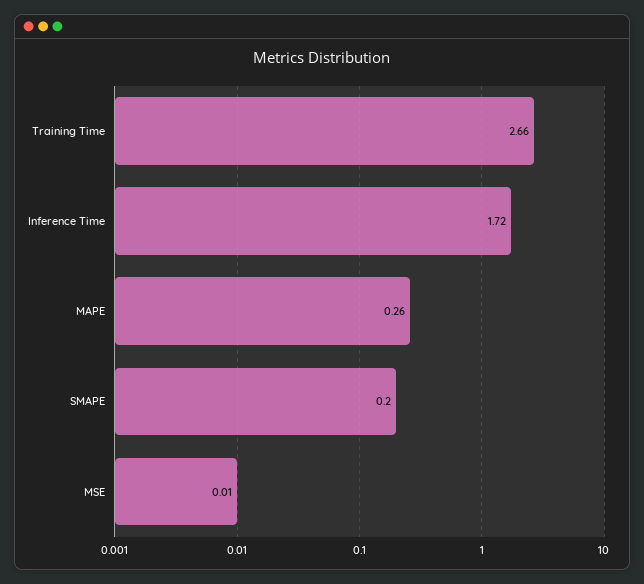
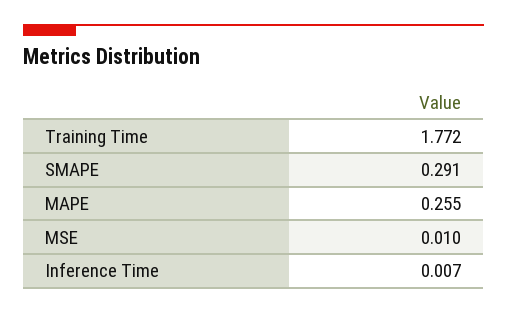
  {
-   "Training Time": 2.66,
+   "Training Time": 1.772,
-   "Inference Time": 1.72,
+   "Inference Time": 0.007,
    "MAPE": 0.255,
-   "SMAPE": 0.2,
+   "SMAPE": 0.291,
    "MSE": 0.01
  }

